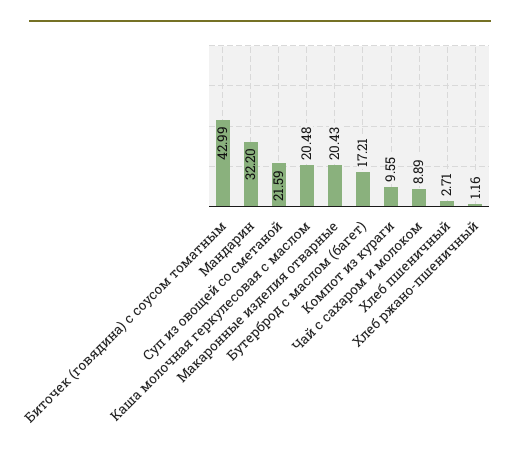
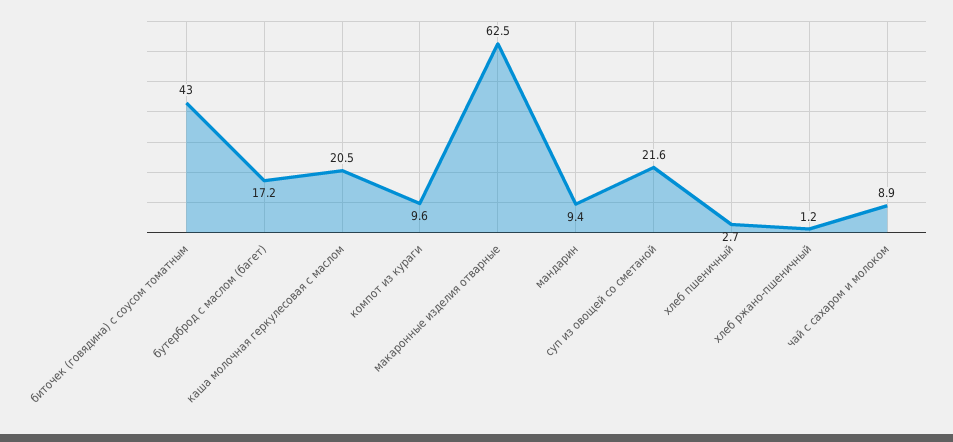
  {
    "Биточек (говядина) с соусом томатным": 42.99,
-   "Мандарин": 32.2,
+   "Мандарин": 9.4,
    "Суп из овощей со сметаной": 21.59,
    "Каша молочная геркулесовая с маслом": 20.48,
-   "Макаронные изделия отварные": 20.43,
+   "Макаронные изделия отварные": 62.5,
    "Бутерброд с маслом (багет)": 17.21,
    "Компот из кураги": 9.55,
    "Чай с сахаром и молоком": 8.89,
    "Хлеб пшеничный": 2.71,
    "Хлеб ржано-пшеничный": 1.16
  }

